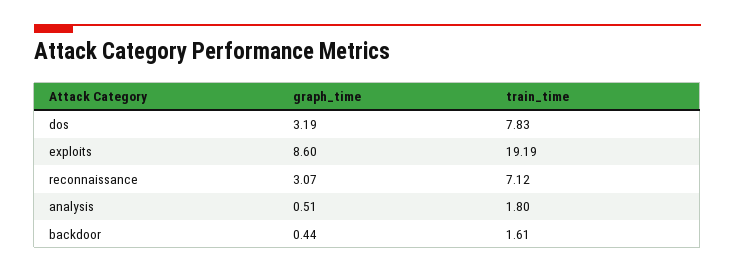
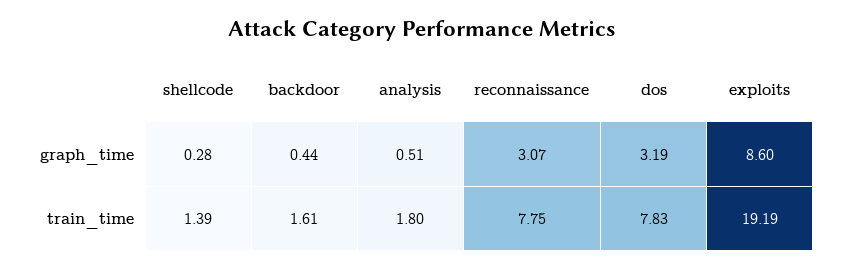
  {
    "graph_time": {
      "dos": 3.19,
      "exploits": 8.6,
      "reconnaissance": 3.07,
      "analysis": 0.51,
-     "backdoor": 0.44
+     "backdoor": 0.44,
+     "shellcode": 0.28
    },
    "train_time": {
      "dos": 7.83,
      "exploits": 19.19,
-     "reconnaissance": 7.12,
+     "reconnaissance": 7.75,
      "analysis": 1.8,
-     "backdoor": 1.61
+     "backdoor": 1.61,
+     "shellcode": 1.39
    }
  }

